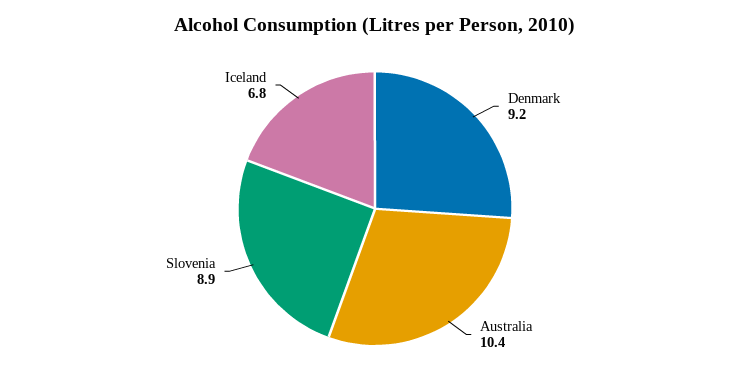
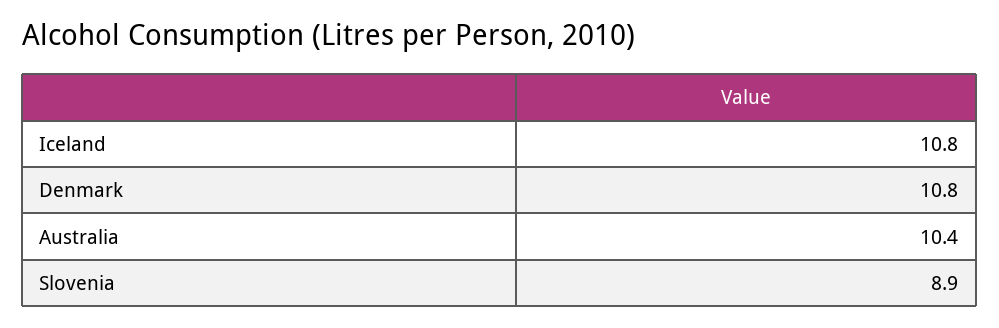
  {
-   "Denmark": 9.2,
+   "Denmark": 10.8,
    "Australia": 10.4,
    "Slovenia": 8.9,
-   "Iceland": 6.8
+   "Iceland": 10.8
  }

